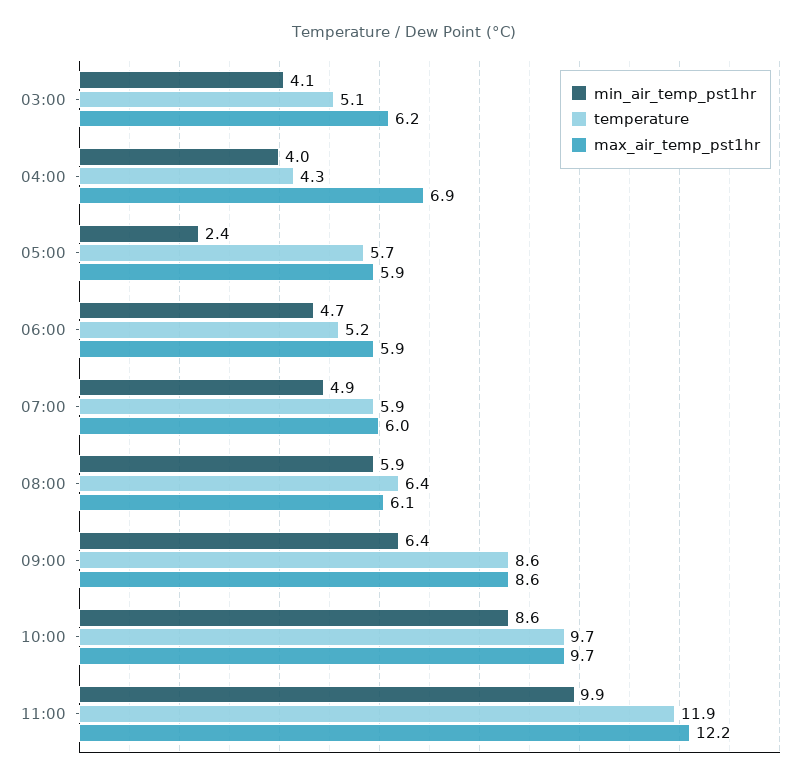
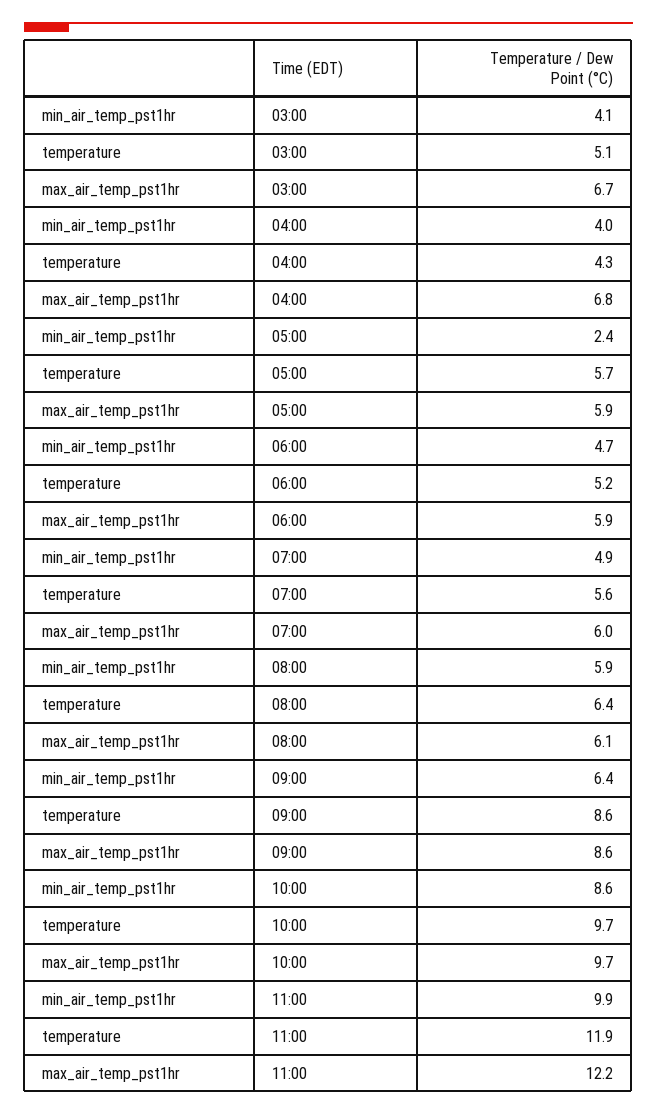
  {
    "min_air_temp_pst1hr": {
      "03:00": 4.1,
      "04:00": 4,
      "05:00": 2.4,
      "06:00": 4.7,
      "07:00": 4.9,
      "08:00": 5.9,
      "09:00": 6.4,
      "10:00": 8.6,
      "11:00": 9.9
    },
    "temperature": {
      "03:00": 5.1,
      "04:00": 4.3,
      "05:00": 5.7,
      "06:00": 5.2,
-     "07:00": 5.9,
+     "07:00": 5.6,
      "08:00": 6.4,
      "09:00": 8.6,
      "10:00": 9.7,
      "11:00": 11.9
    },
    "max_air_temp_pst1hr": {
-     "03:00": 6.2,
+     "03:00": 6.7,
-     "04:00": 6.9,
+     "04:00": 6.8,
      "05:00": 5.9,
      "06:00": 5.9,
      "07:00": 6,
      "08:00": 6.1,
      "09:00": 8.6,
      "10:00": 9.7,
      "11:00": 12.2
    }
  }

